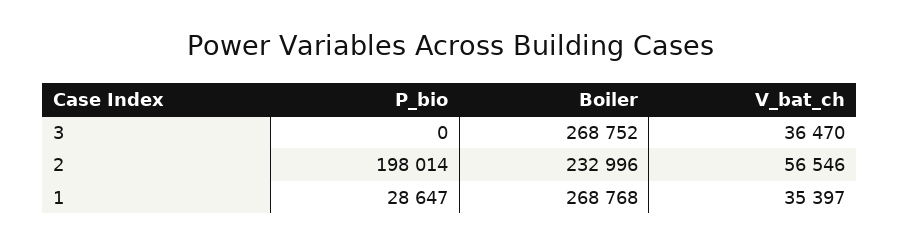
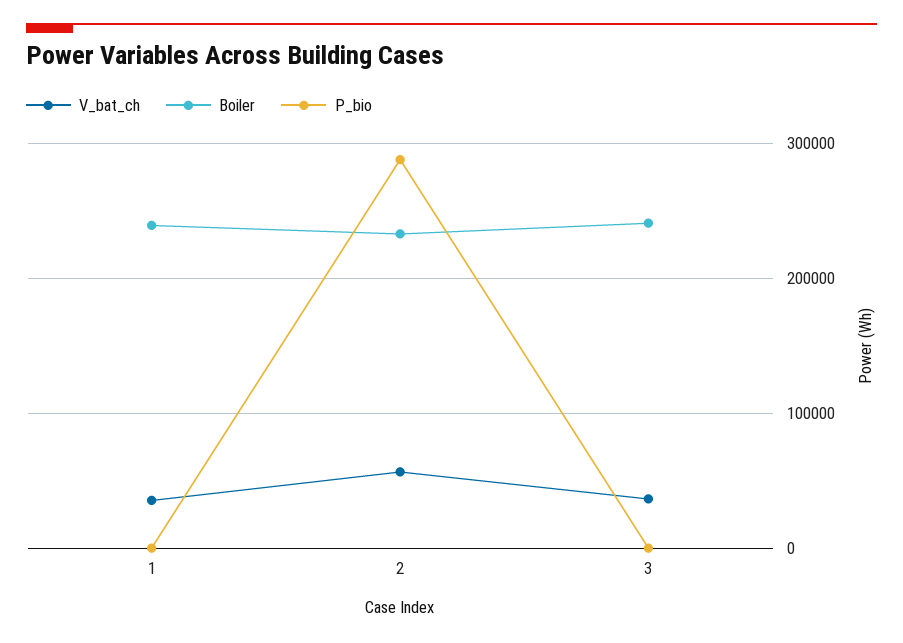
  {
    "P_bio": {
      "3": 0,
-     "2": 198014,
+     "2": 290000,
-     "1": 28647
+     "1": 0
    },
    "Boiler": {
-     "3": 268752,
+     "3": 240000,
      "2": 232996,
-     "1": 268768
+     "1": 240000
    },
    "V_bat_ch": {
      "3": 36470,
      "2": 56546,
      "1": 35397
    }
  }

